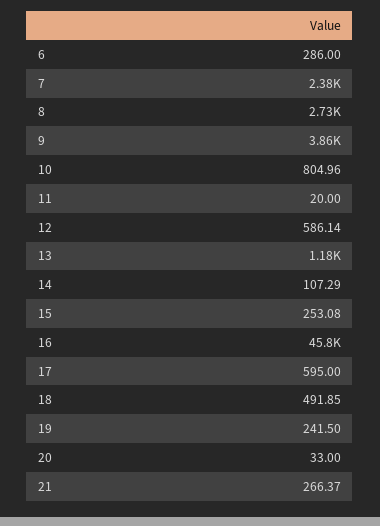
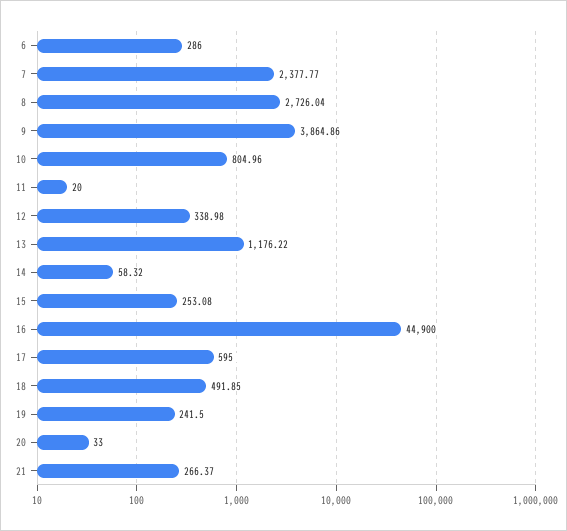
  {
    "6": 286,
    "7": 2377.77,
    "8": 2726.04,
    "9": 3864.86,
    "10": 804.96,
    "11": 20,
-   "12": 586.14,
+   "12": 338.98,
    "13": 1176.22,
-   "14": 107.29,
+   "14": 58.32,
    "15": 253.08,
-   "16": 45800,
+   "16": 44900,
    "17": 595,
    "18": 491.85,
    "19": 241.5,
    "20": 33,
    "21": 266.37
  }

